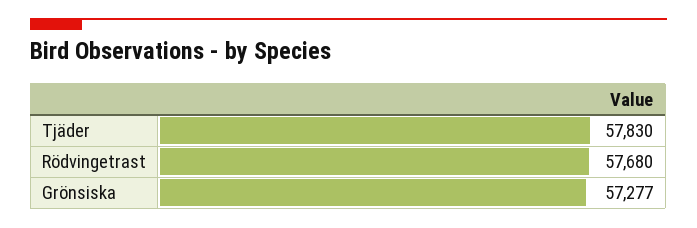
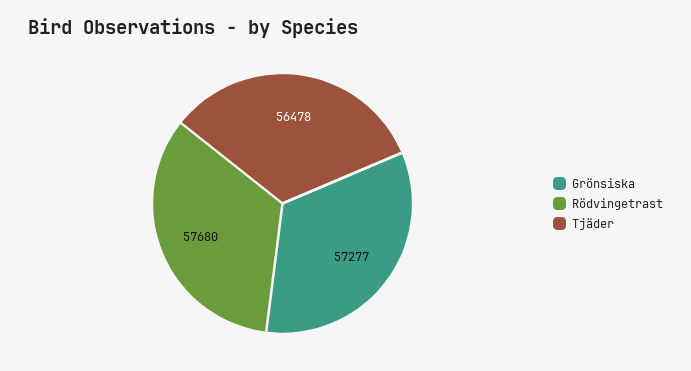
  {
-   "Tjäder": 57830,
+   "Tjäder": 56478,
    "Rödvingetrast": 57680,
    "Grönsiska": 57277
  }

